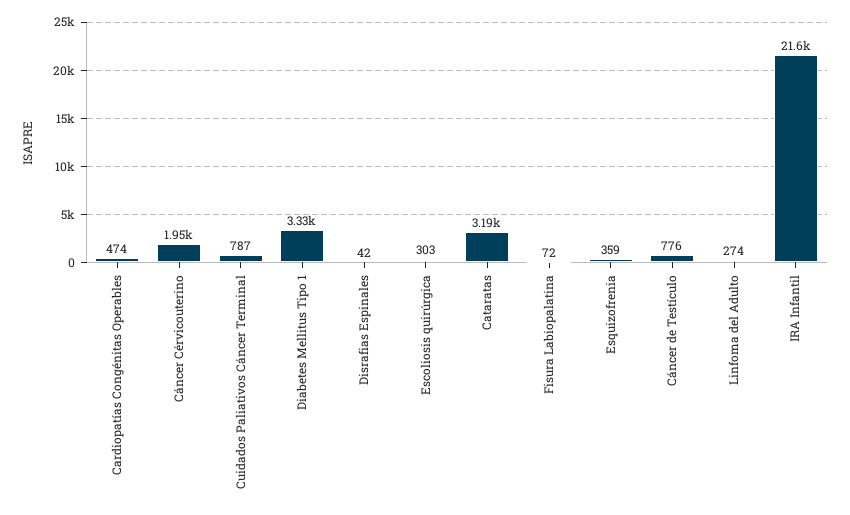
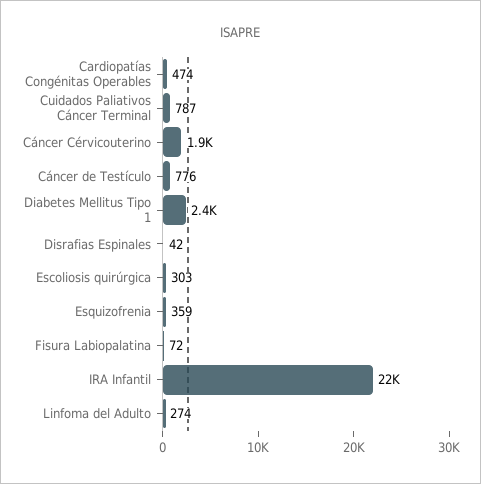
  {
    "Cardiopatías Congénitas Operables": 474,
    "Cáncer Cérvicouterino": 1950,
    "Cuidados Paliativos Cáncer Terminal": 787,
-   "Diabetes Mellitus Tipo 1": 3330,
+   "Diabetes Mellitus Tipo 1": 2400,
    "Disrafias Espinales": 42,
    "Escoliosis quirúrgica": 303,
-   "Cataratas": 3190,
    "Fisura Labiopalatina": 72,
    "Esquizofrenia": 359,
    "Cáncer de Testículo": 776,
    "Linfoma del Adulto": 274,
    "IRA Infantil": 21600
  }

